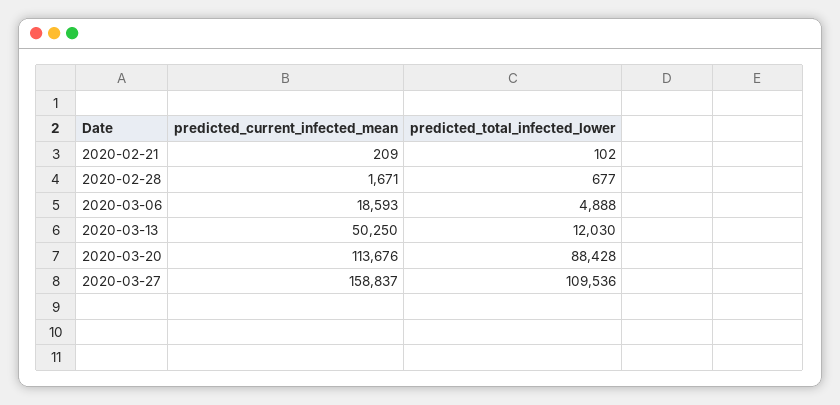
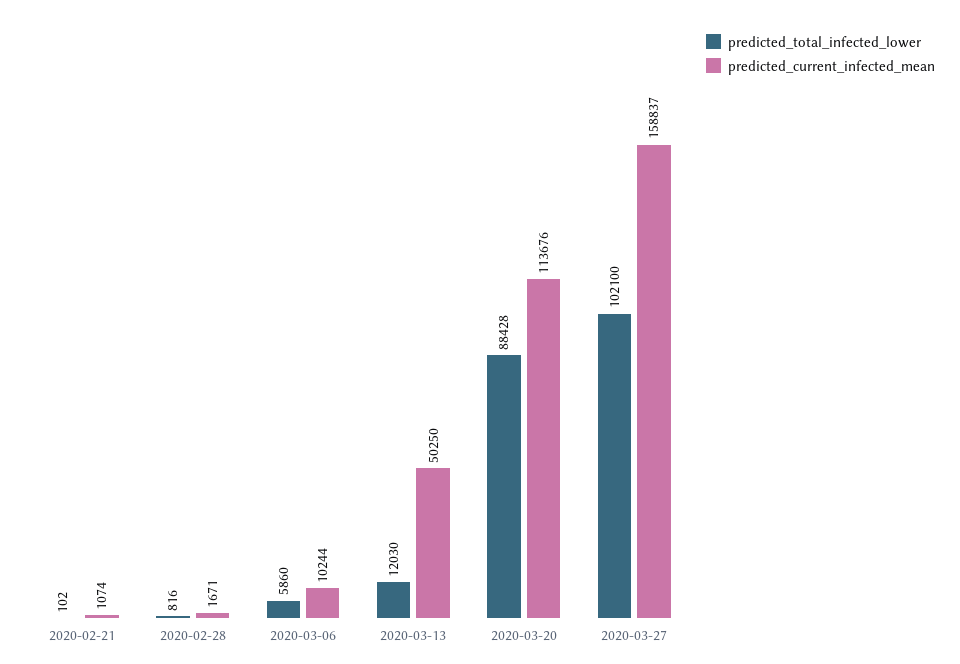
  {
    "predicted_current_infected_mean": {
-     "2020-02-21": 209,
+     "2020-02-21": 1074,
      "2020-02-28": 1671,
-     "2020-03-06": 18593,
+     "2020-03-06": 10244,
      "2020-03-13": 50250,
      "2020-03-20": 113676,
      "2020-03-27": 158837
    },
    "predicted_total_infected_lower": {
      "2020-02-21": 102,
-     "2020-02-28": 677,
+     "2020-02-28": 816,
-     "2020-03-06": 4888,
+     "2020-03-06": 5860,
      "2020-03-13": 12030,
      "2020-03-20": 88428,
-     "2020-03-27": 109536
+     "2020-03-27": 102100
    }
  }

